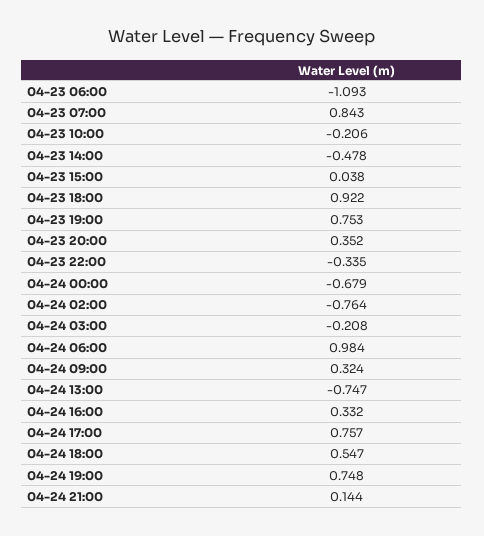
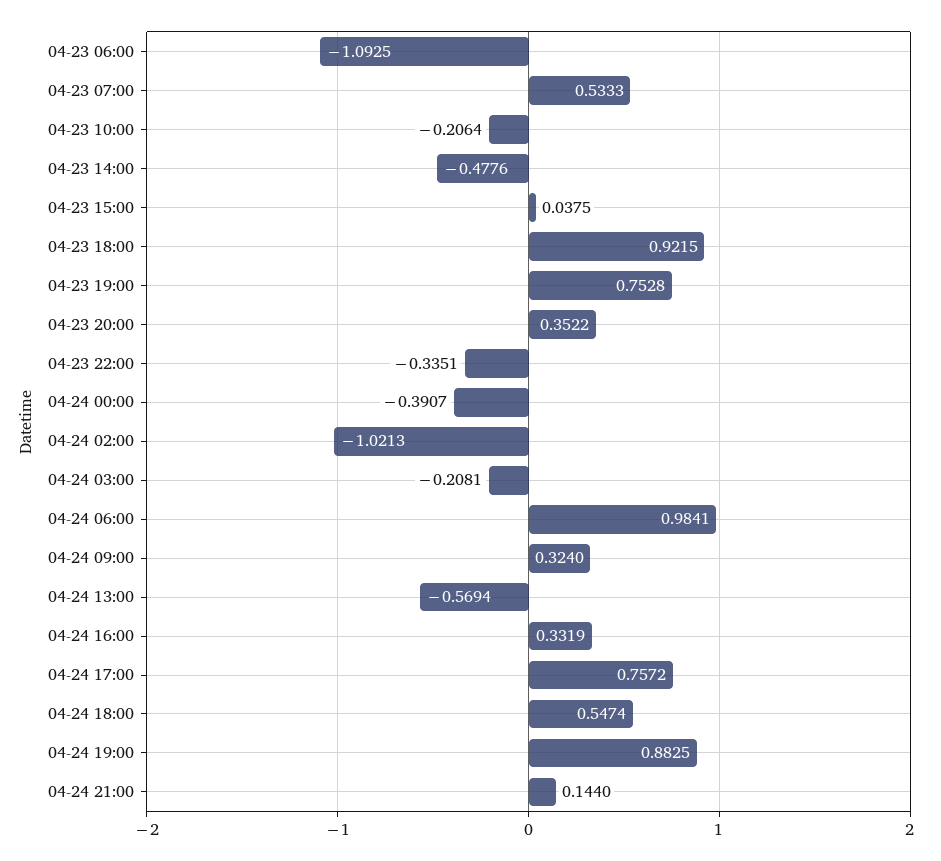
  {
    "04-23 06:00": -1.0925,
-   "04-23 07:00": 0.843,
+   "04-23 07:00": 0.5333,
    "04-23 10:00": -0.2064,
    "04-23 14:00": -0.4776,
    "04-23 15:00": 0.0375,
    "04-23 18:00": 0.9215,
    "04-23 19:00": 0.7528,
    "04-23 20:00": 0.3522,
    "04-23 22:00": -0.3351,
-   "04-24 00:00": -0.679,
+   "04-24 00:00": -0.3907,
-   "04-24 02:00": -0.764,
+   "04-24 02:00": -1.0213,
    "04-24 03:00": -0.2081,
    "04-24 06:00": 0.9841,
    "04-24 09:00": 0.324,
-   "04-24 13:00": -0.747,
+   "04-24 13:00": -0.5694,
    "04-24 16:00": 0.3319,
    "04-24 17:00": 0.7572,
    "04-24 18:00": 0.5474,
-   "04-24 19:00": 0.748,
+   "04-24 19:00": 0.8825,
    "04-24 21:00": 0.144
  }

